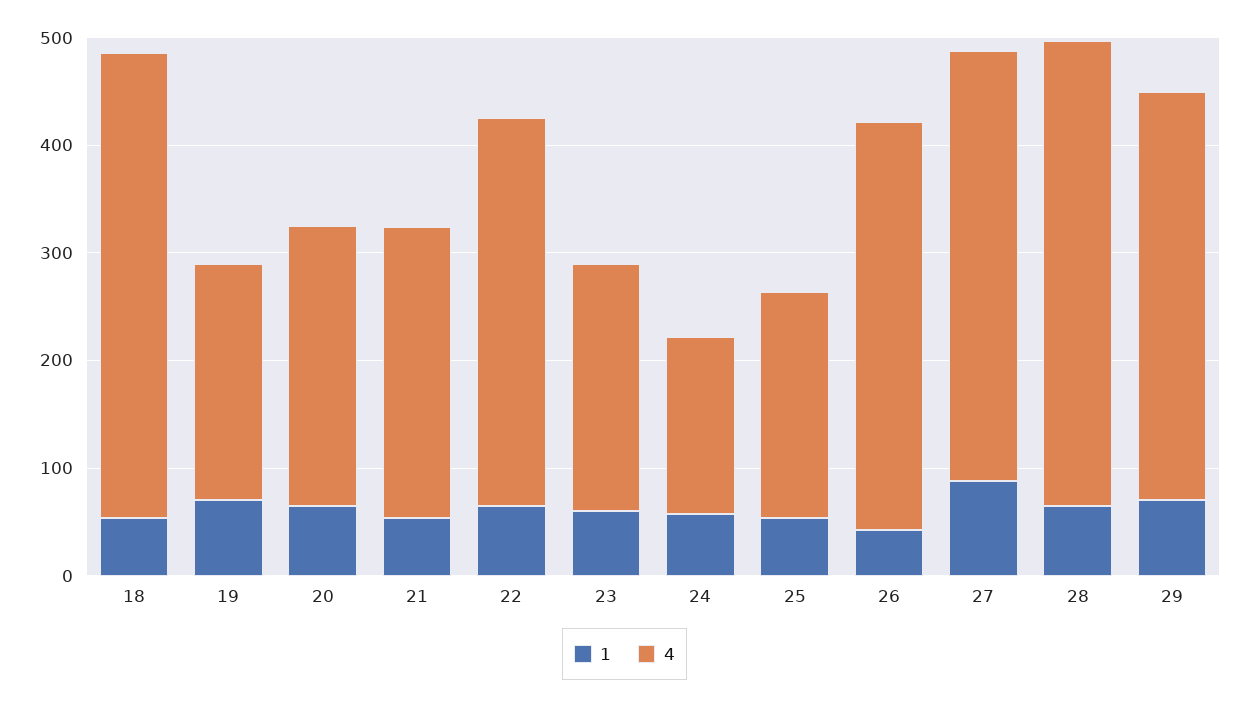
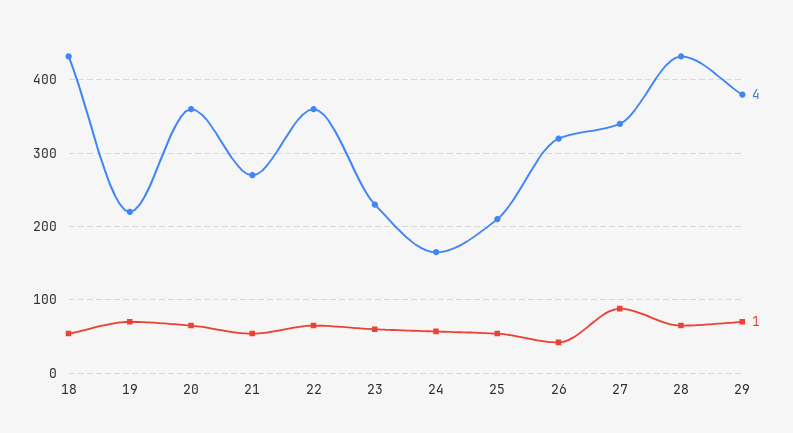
  {
    "1": {
      "18": 50,
      "19": 70,
      "20": 70,
      "21": 50,
      "22": 70,
      "23": 60,
      "24": 60,
      "25": 50,
      "26": 40,
      "27": 90,
      "28": 70,
      "29": 70
    },
    "4": {
      "18": 430,
      "19": 220,
-     "20": 260,
+     "20": 360,
      "21": 270,
      "22": 360,
      "23": 230,
      "24": 170,
      "25": 210,
-     "26": 380,
+     "26": 320,
-     "27": 400,
+     "27": 340,
      "28": 430,
      "29": 380
    }
  }

